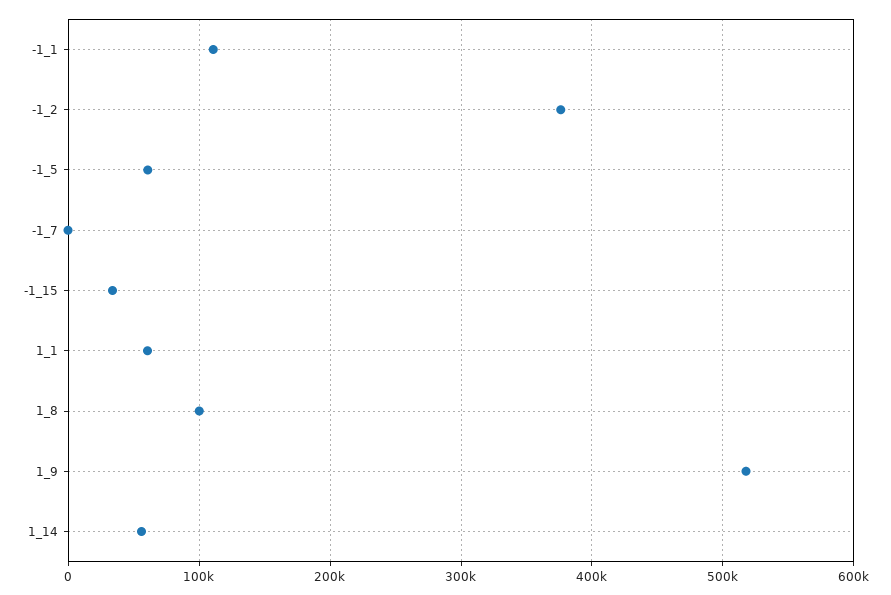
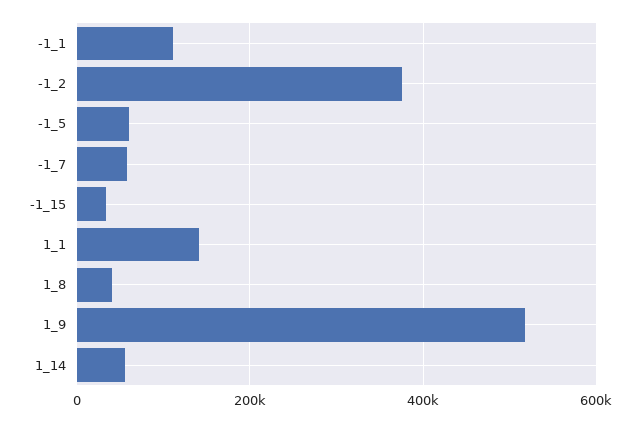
  {
    "-1_1": 110000,
    "-1_2": 380000,
    "-1_5": 60000,
-   "-1_7": 0,
+   "-1_7": 60000,
    "-1_15": 30000,
-   "1_1": 60000,
+   "1_1": 140000,
-   "1_8": 100000,
+   "1_8": 40000,
    "1_9": 520000,
    "1_14": 60000
  }

